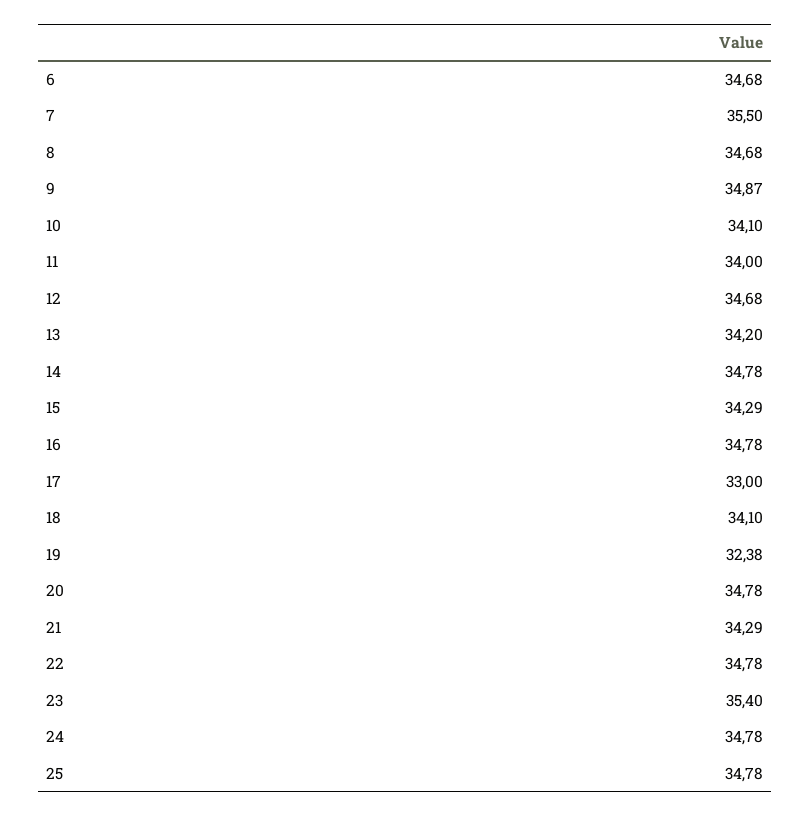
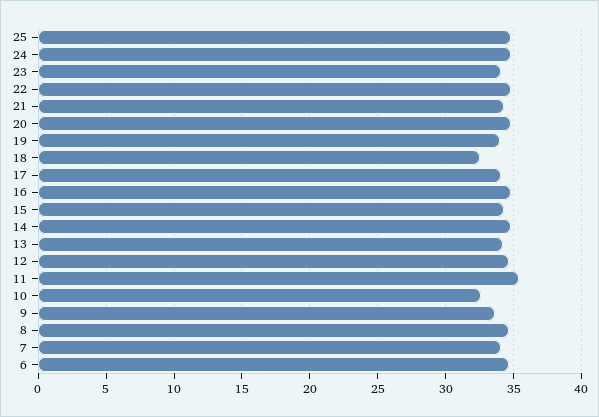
  {
    "6": 34.68,
-   "7": 35.5,
+   "7": 34,
    "8": 34.68,
-   "9": 34.87,
+   "9": 33.5,
-   "10": 34.1,
+   "10": 32.5,
-   "11": 34,
+   "11": 35.5,
    "12": 34.68,
    "13": 34.2,
    "14": 34.78,
    "15": 34.29,
    "16": 34.78,
-   "17": 33,
+   "17": 34,
-   "18": 34.1,
+   "18": 32.5,
-   "19": 32.38,
+   "19": 34,
    "20": 34.78,
    "21": 34.29,
    "22": 34.78,
-   "23": 35.4,
+   "23": 34,
    "24": 34.78,
    "25": 34.78
  }

